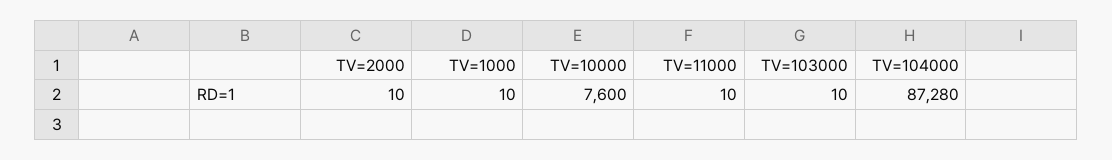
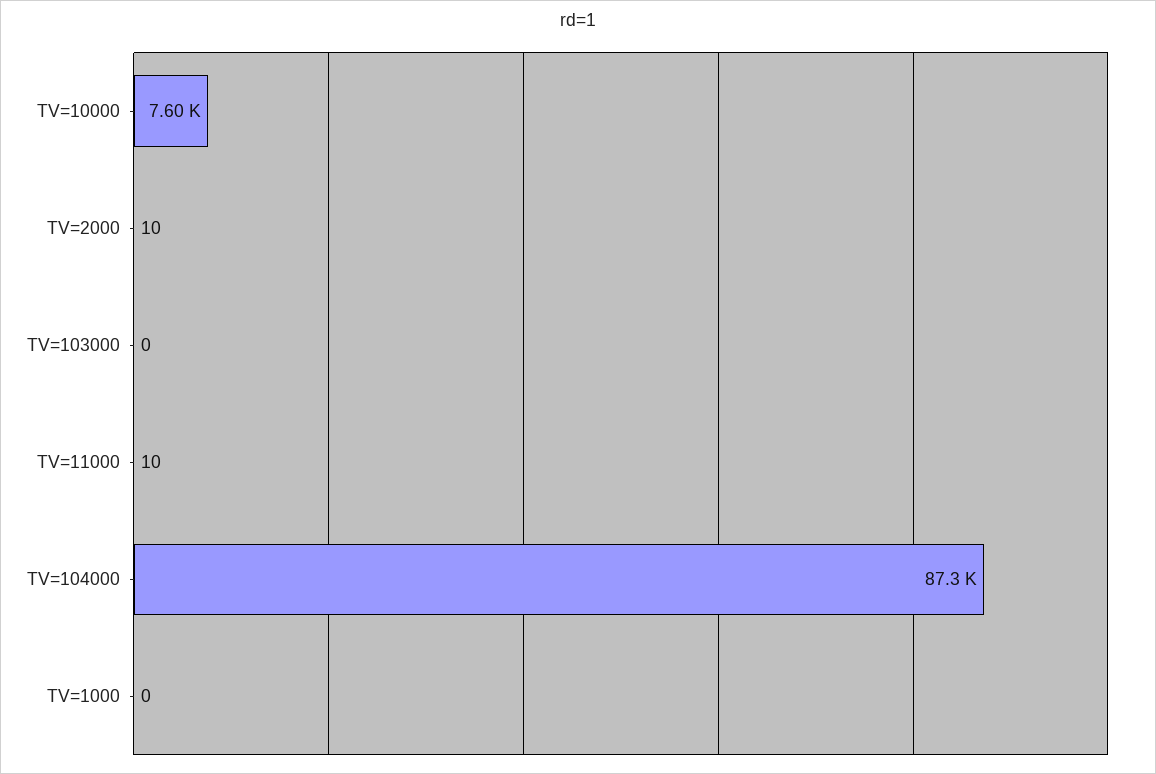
  {
    "TV=2000": 10,
-   "TV=1000": 10,
+   "TV=1000": 0,
    "TV=10000": 7600,
    "TV=11000": 10,
-   "TV=103000": 10,
+   "TV=103000": 0,
    "TV=104000": 87280
  }

